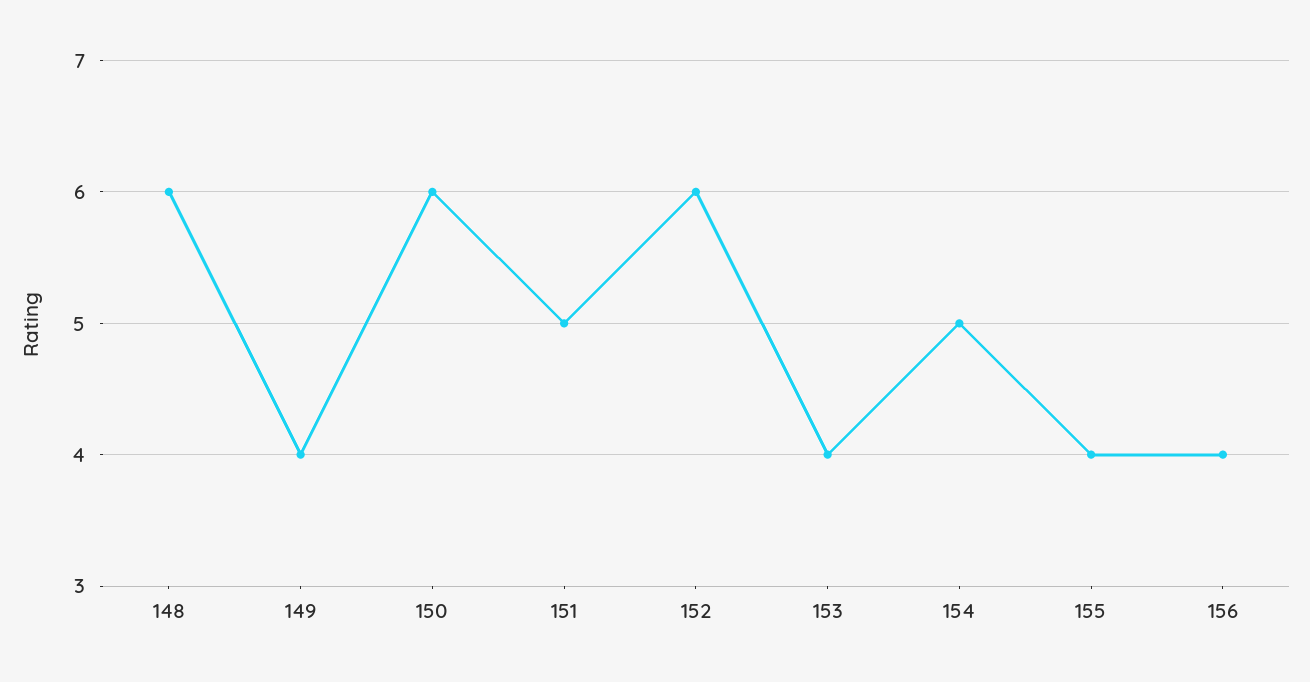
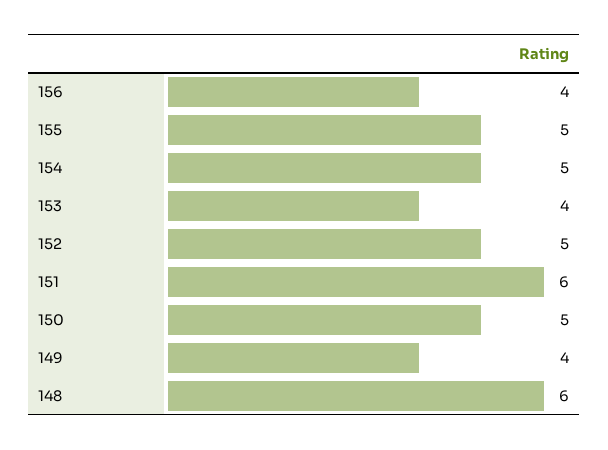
  {
    "148": 6,
    "149": 4,
-   "150": 6,
+   "150": 5,
-   "151": 5,
+   "151": 6,
-   "152": 6,
+   "152": 5,
    "153": 4,
    "154": 5,
-   "155": 4,
+   "155": 5,
    "156": 4
  }

